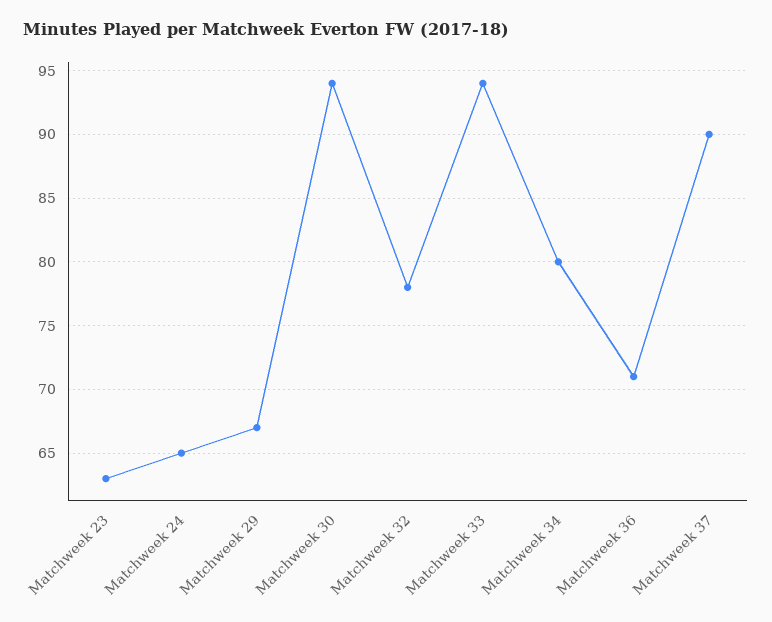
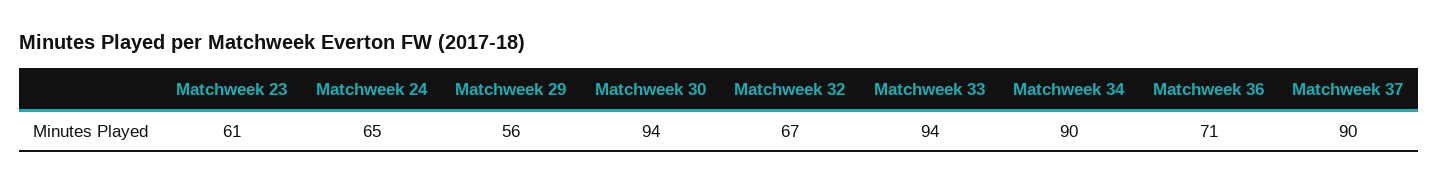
  {
-   "Matchweek 23": 63,
+   "Matchweek 23": 61,
    "Matchweek 24": 65,
-   "Matchweek 29": 67,
+   "Matchweek 29": 56,
    "Matchweek 30": 94,
-   "Matchweek 32": 78,
+   "Matchweek 32": 67,
    "Matchweek 33": 94,
-   "Matchweek 34": 80,
+   "Matchweek 34": 90,
    "Matchweek 36": 71,
    "Matchweek 37": 90
  }

